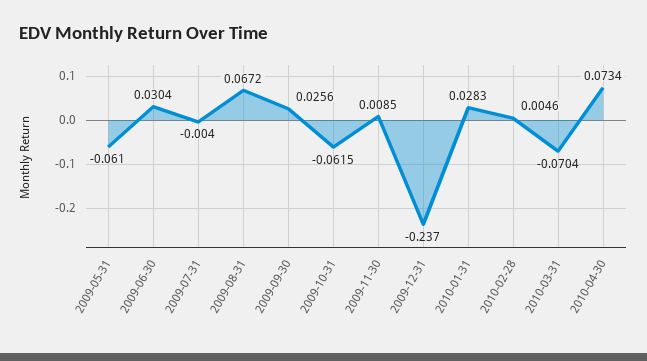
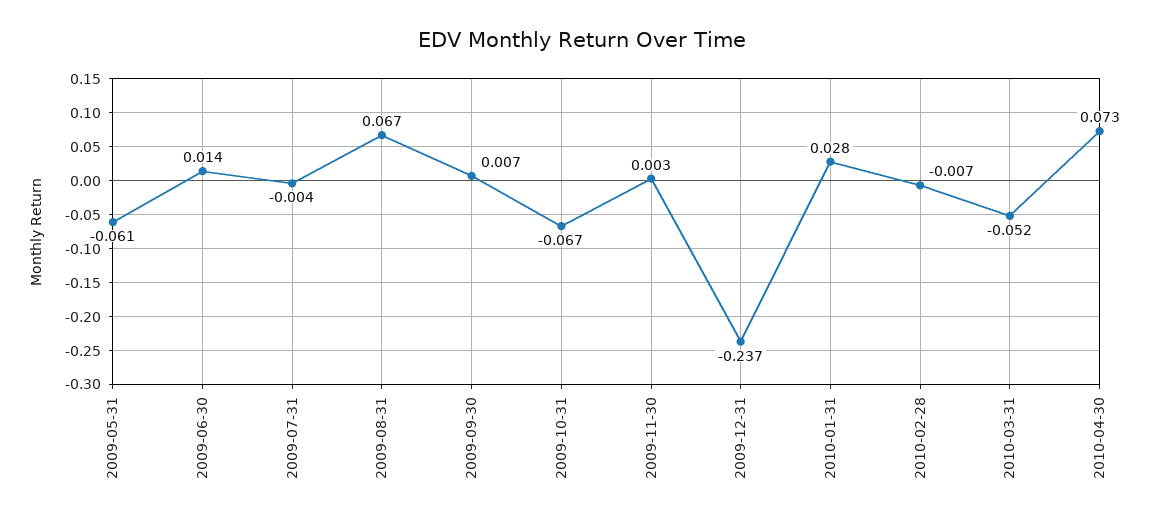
  {
    "2009-05-31": -0.061,
-   "2009-06-30": 0.0304,
+   "2009-06-30": 0.014,
    "2009-07-31": -0.004,
    "2009-08-31": 0.0672,
-   "2009-09-30": 0.0256,
+   "2009-09-30": 0.007,
-   "2009-10-31": -0.0615,
+   "2009-10-31": -0.067,
-   "2009-11-30": 0.0085,
+   "2009-11-30": 0.003,
    "2009-12-31": -0.237,
    "2010-01-31": 0.0283,
-   "2010-02-28": 0.0046,
+   "2010-02-28": -0.007,
-   "2010-03-31": -0.0704,
+   "2010-03-31": -0.052,
    "2010-04-30": 0.0734
  }

